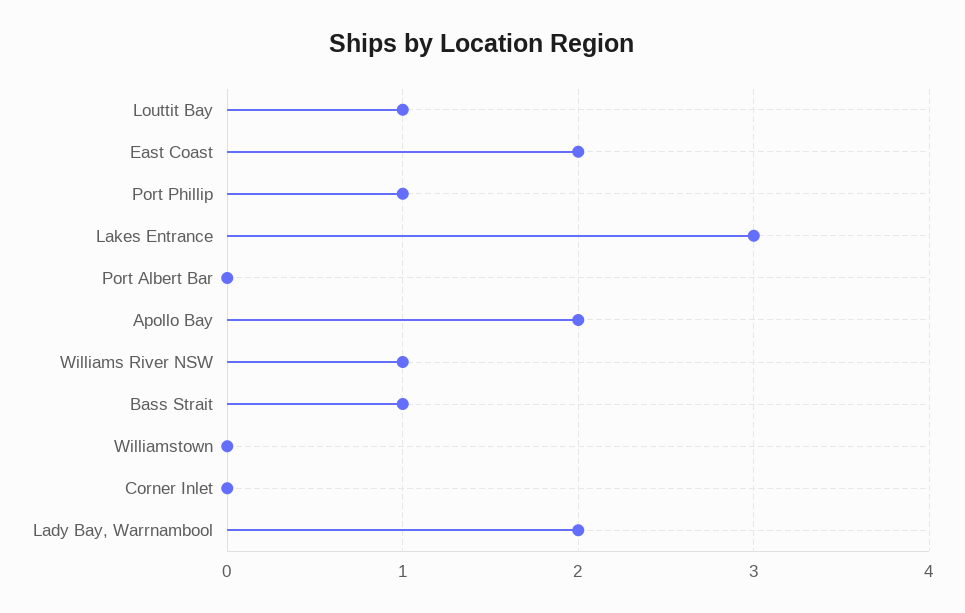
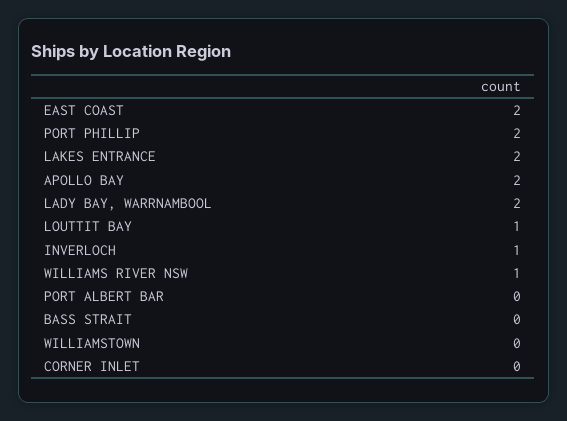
  {
    "Louttit Bay": 1,
    "East Coast": 2,
-   "Port Phillip": 1,
+   "Port Phillip": 2,
-   "Lakes Entrance": 3,
+   "Lakes Entrance": 2,
    "Port Albert Bar": 0,
    "Apollo Bay": 2,
    "Williams River NSW": 1,
-   "Bass Strait": 1,
+   "Bass Strait": 0,
    "Williamstown": 0,
    "Corner Inlet": 0,
-   "Lady Bay, Warrnambool": 2
+   "Lady Bay, Warrnambool": 2,
+   "INVERLOCH": 1
  }

